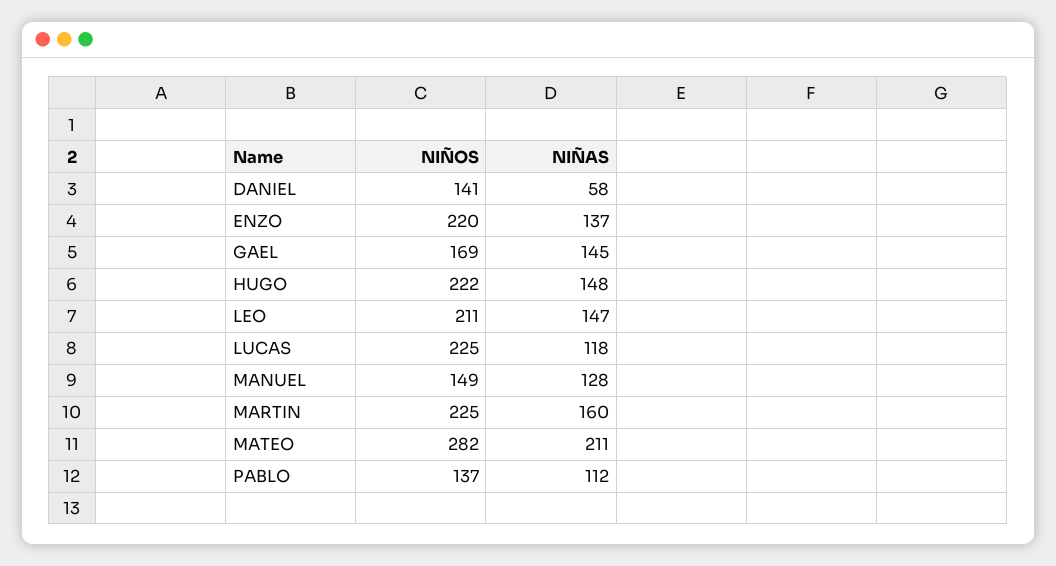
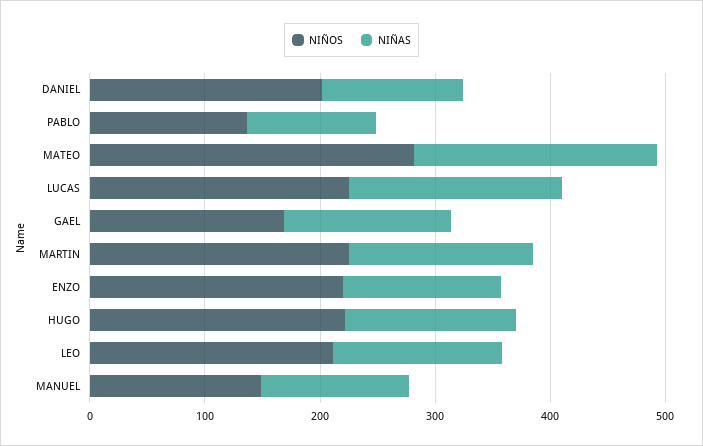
  {
    "NIÑOS": {
-     "DANIEL": 141,
+     "DANIEL": 200,
      "ENZO": 220,
      "GAEL": 169,
      "HUGO": 222,
      "LEO": 211,
      "LUCAS": 225,
      "MANUEL": 149,
      "MARTIN": 225,
      "MATEO": 282,
      "PABLO": 137
    },
    "NIÑAS": {
-     "DANIEL": 58,
+     "DANIEL": 120,
      "ENZO": 137,
      "GAEL": 145,
      "HUGO": 148,
      "LEO": 147,
-     "LUCAS": 118,
+     "LUCAS": 180,
      "MANUEL": 128,
      "MARTIN": 160,
      "MATEO": 211,
      "PABLO": 112
    }
  }

